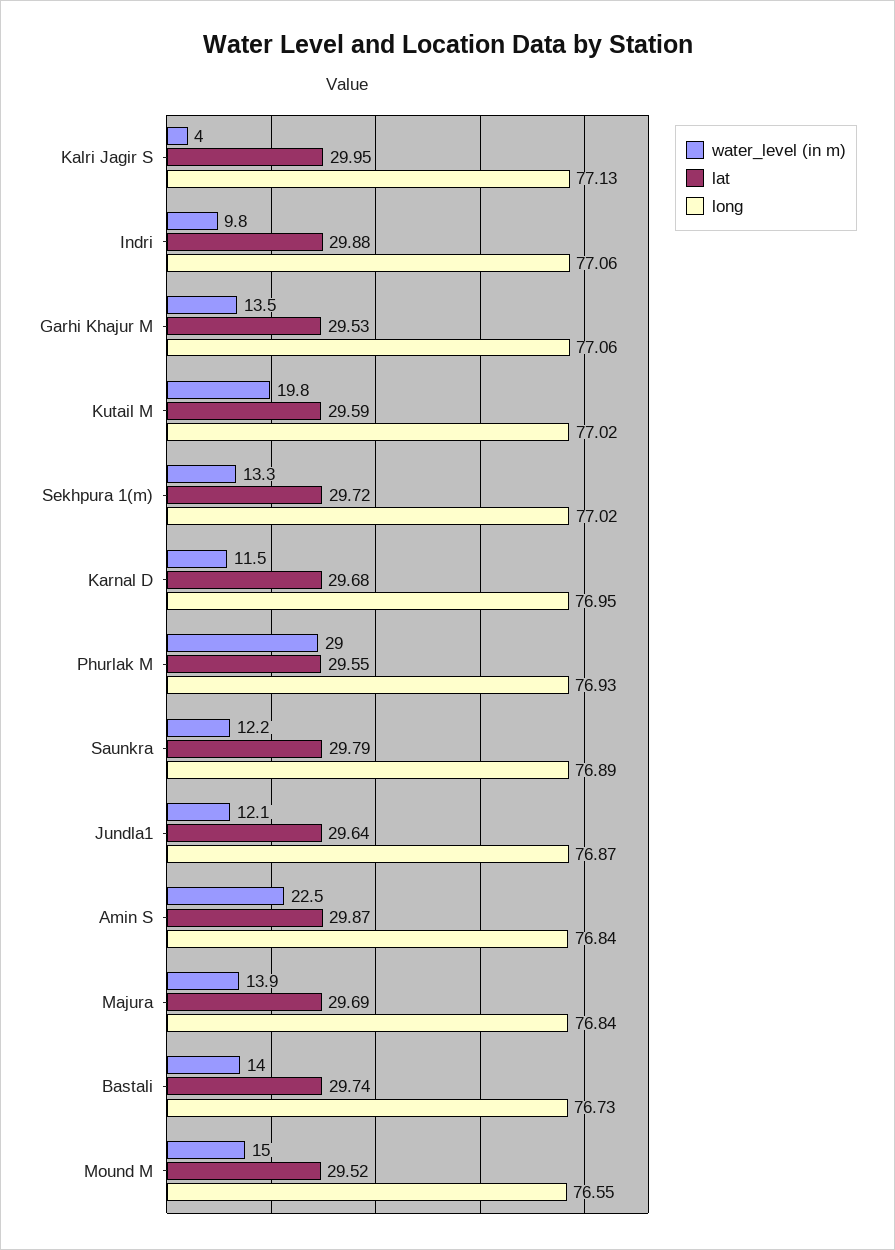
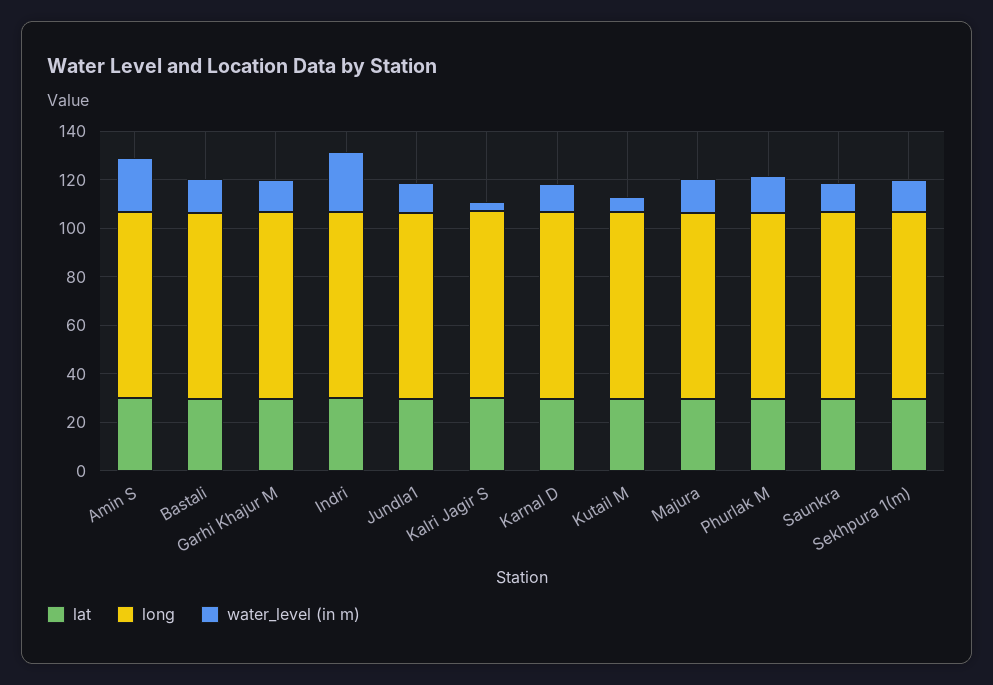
  {
    "water_level (in m)": {
      "Kalri Jagir S": 4,
-     "Indri": 9.8,
+     "Indri": 25,
      "Garhi Khajur M": 13.5,
-     "Kutail M": 19.8,
+     "Kutail M": 5,
      "Sekhpura 1(m)": 13.3,
      "Karnal D": 11.5,
-     "Phurlak M": 29,
+     "Phurlak M": 15,
      "Saunkra": 12.2,
      "Jundla1": 12.1,
      "Amin S": 22.5,
      "Majura": 13.9,
-     "Bastali": 14,
+     "Bastali": 14
-     "Mound M": 15
    },
    "lat": {
      "Kalri Jagir S": 29.95,
      "Indri": 29.88,
      "Garhi Khajur M": 29.53,
      "Kutail M": 29.59,
      "Sekhpura 1(m)": 29.72,
      "Karnal D": 29.68,
      "Phurlak M": 29.55,
      "Saunkra": 29.79,
      "Jundla1": 29.64,
      "Amin S": 29.87,
      "Majura": 29.69,
-     "Bastali": 29.74,
+     "Bastali": 29.74
-     "Mound M": 29.52
    },
    "long": {
      "Kalri Jagir S": 77.13,
      "Indri": 77.06,
      "Garhi Khajur M": 77.06,
      "Kutail M": 77.02,
      "Sekhpura 1(m)": 77.02,
      "Karnal D": 76.95,
      "Phurlak M": 76.93,
      "Saunkra": 76.89,
      "Jundla1": 76.87,
      "Amin S": 76.84,
      "Majura": 76.84,
-     "Bastali": 76.73,
+     "Bastali": 76.73
-     "Mound M": 76.55
    }
  }

